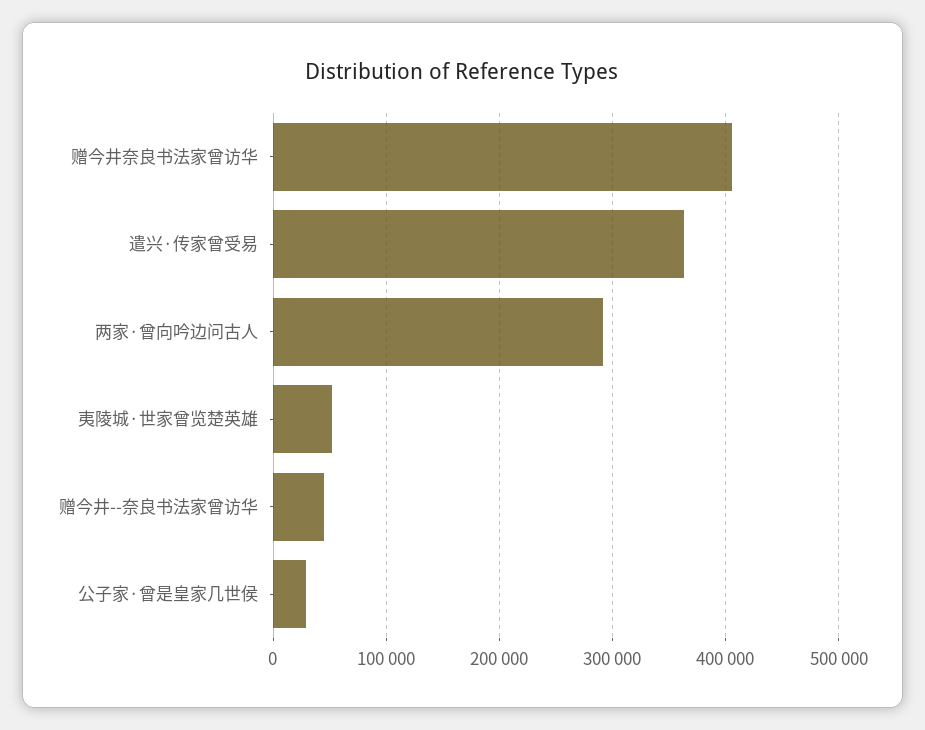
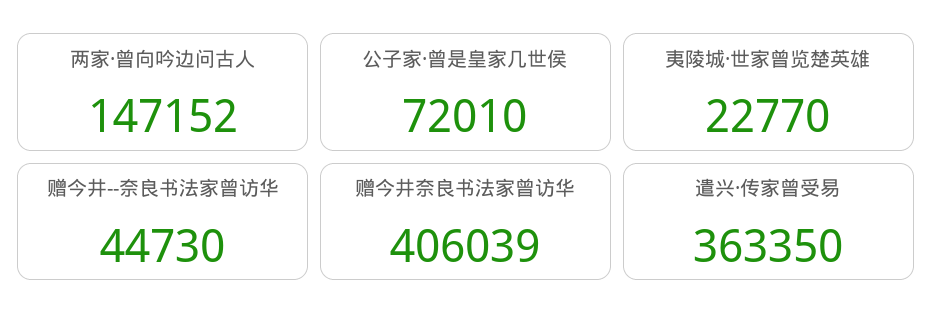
  {
    "赠今井奈良书法家曾访华": 406039,
    "遣兴·传家曾受易": 363350,
-   "两家·曾向吟边问古人": 290000,
+   "两家·曾向吟边问古人": 147152,
-   "夷陵城·世家曾览楚英雄": 50000,
+   "夷陵城·世家曾览楚英雄": 22770,
    "赠今井--奈良书法家曾访华": 44730,
-   "公子家·曾是皇家几世侯": 30000
+   "公子家·曾是皇家几世侯": 72010
  }

